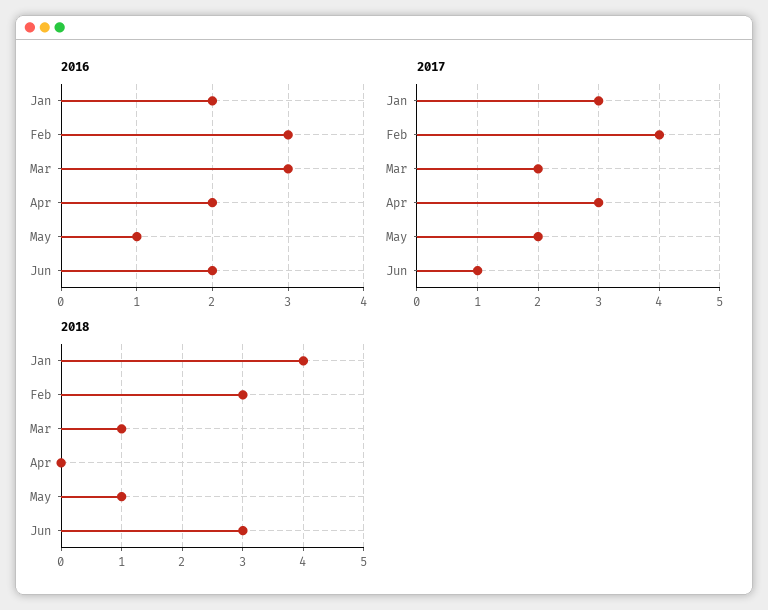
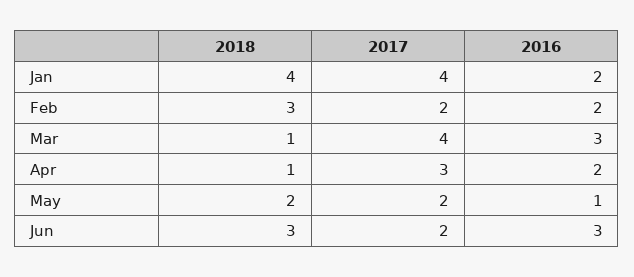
  {
    "2016": {
      "Jan": 2,
-     "Feb": 3,
+     "Feb": 2,
      "Mar": 3,
      "Apr": 2,
      "May": 1,
-     "Jun": 2
+     "Jun": 3
    },
    "2017": {
-     "Jan": 3,
+     "Jan": 4,
-     "Feb": 4,
+     "Feb": 2,
-     "Mar": 2,
+     "Mar": 4,
      "Apr": 3,
      "May": 2,
-     "Jun": 1
+     "Jun": 2
    },
    "2018": {
      "Jan": 4,
      "Feb": 3,
      "Mar": 1,
-     "Apr": 0,
+     "Apr": 1,
-     "May": 1,
+     "May": 2,
      "Jun": 3
    }
  }

